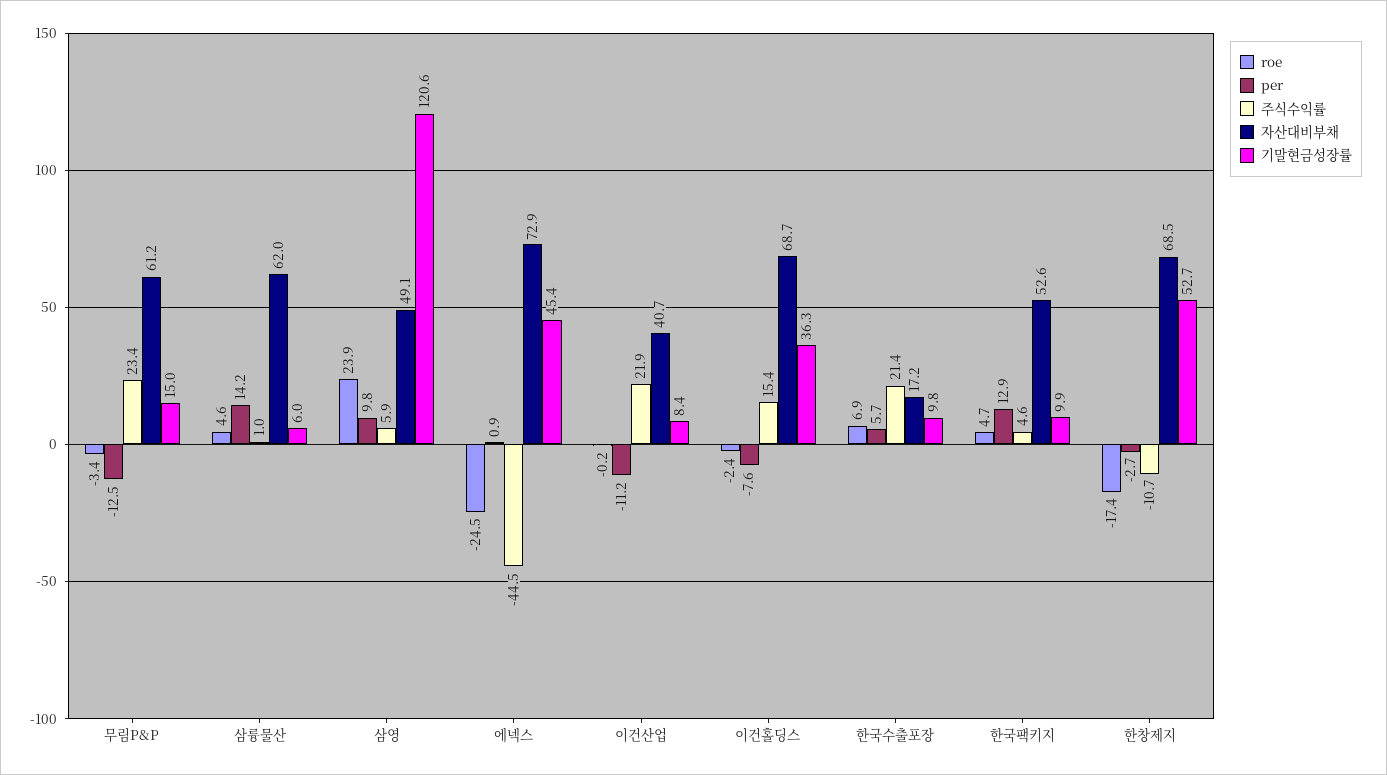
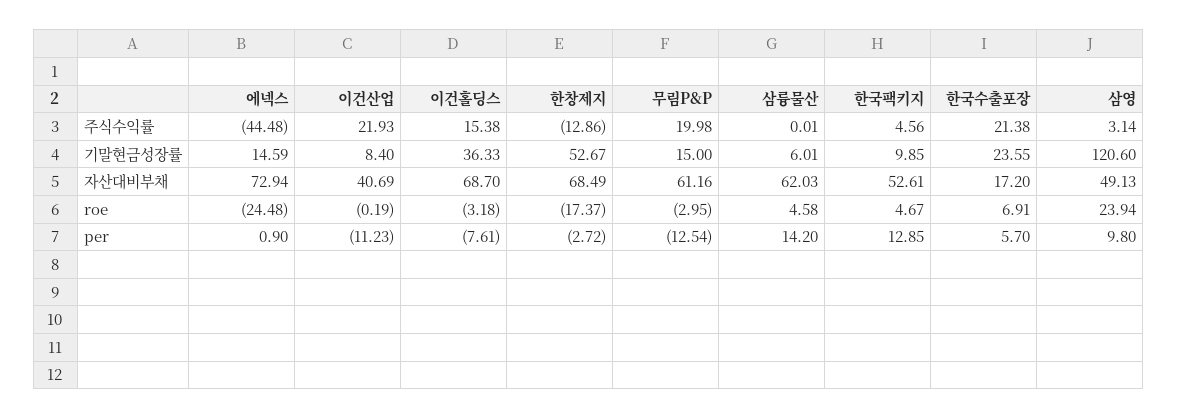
  {
    "roe": {
-     "무림P&P": -3.4,
+     "무림P&P": -2.95,
      "삼륭물산": 4.58,
      "삼영": 23.94,
      "에넥스": -24.48,
      "이건산업": -0.19,
-     "이건홀딩스": -2.4,
+     "이건홀딩스": -3.18,
      "한국수출포장": 6.91,
      "한국팩키지": 4.67,
      "한창제지": -17.37
    },
    "per": {
      "무림P&P": -12.54,
      "삼륭물산": 14.2,
      "삼영": 9.8,
      "에넥스": 0.9,
      "이건산업": -11.23,
      "이건홀딩스": -7.61,
      "한국수출포장": 5.7,
      "한국팩키지": 12.85,
      "한창제지": -2.72
    },
    "주식수익률": {
-     "무림P&P": 23.4,
+     "무림P&P": 19.98,
-     "삼륭물산": 1,
+     "삼륭물산": 0.01,
-     "삼영": 5.9,
+     "삼영": 3.14,
      "에넥스": -44.48,
      "이건산업": 21.93,
      "이건홀딩스": 15.38,
      "한국수출포장": 21.38,
      "한국팩키지": 4.56,
-     "한창제지": -10.7
+     "한창제지": -12.86
    },
    "자산대비부채": {
      "무림P&P": 61.16,
      "삼륭물산": 62.03,
      "삼영": 49.13,
      "에넥스": 72.94,
      "이건산업": 40.69,
      "이건홀딩스": 68.7,
      "한국수출포장": 17.2,
      "한국팩키지": 52.61,
      "한창제지": 68.49
    },
    "기말현금성장률": {
      "무림P&P": 15,
      "삼륭물산": 6.01,
      "삼영": 120.6,
-     "에넥스": 45.4,
+     "에넥스": 14.59,
      "이건산업": 8.4,
      "이건홀딩스": 36.33,
-     "한국수출포장": 9.8,
+     "한국수출포장": 23.55,
      "한국팩키지": 9.85,
      "한창제지": 52.67
    }
  }

